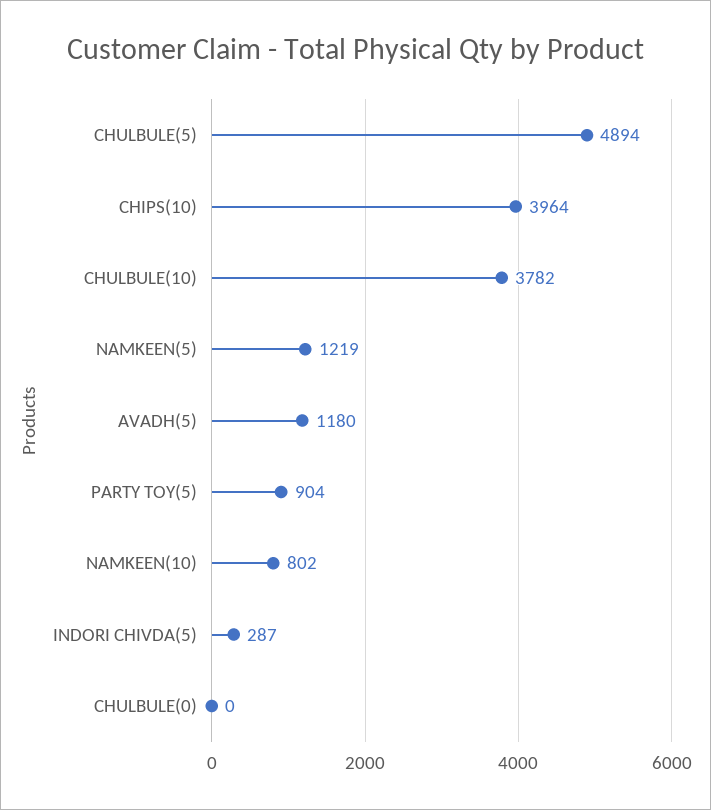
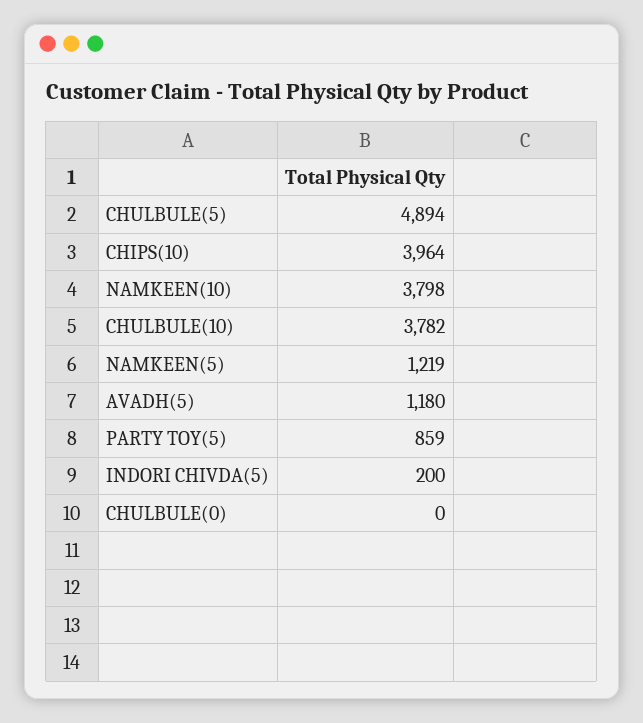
  {
    "CHULBULE(5)": 4894,
    "CHIPS(10)": 3964,
    "CHULBULE(10)": 3782,
    "NAMKEEN(5)": 1219,
    "AVADH(5)": 1180,
-   "PARTY TOY(5)": 904,
+   "PARTY TOY(5)": 859,
-   "NAMKEEN(10)": 802,
+   "NAMKEEN(10)": 3798,
-   "INDORI CHIVDA(5)": 287,
+   "INDORI CHIVDA(5)": 200,
    "CHULBULE(0)": 0
  }

